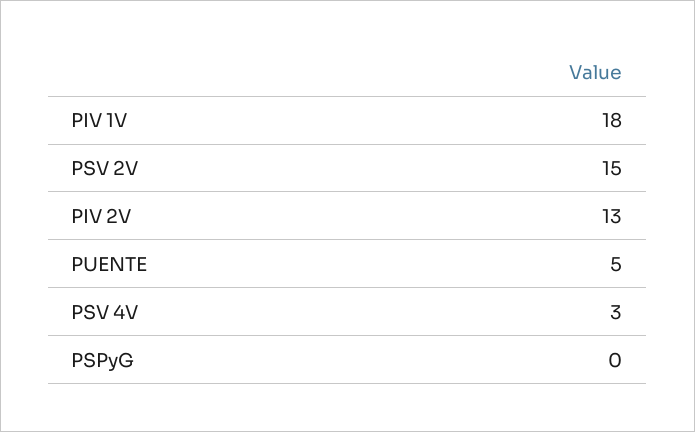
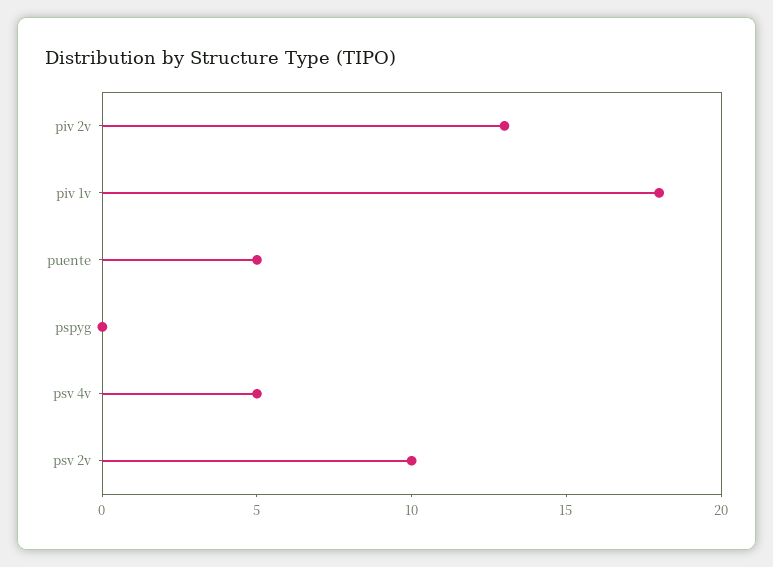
  {
    "PIV 1V": 18,
-   "PSV 2V": 15,
+   "PSV 2V": 10,
    "PIV 2V": 13,
    "PUENTE": 5,
-   "PSV 4V": 3,
+   "PSV 4V": 5,
    "PSPyG": 0
  }

